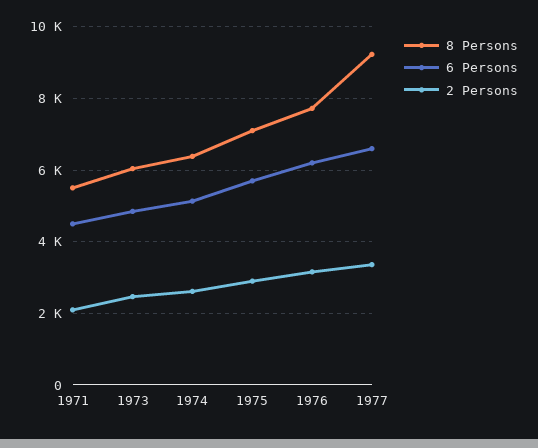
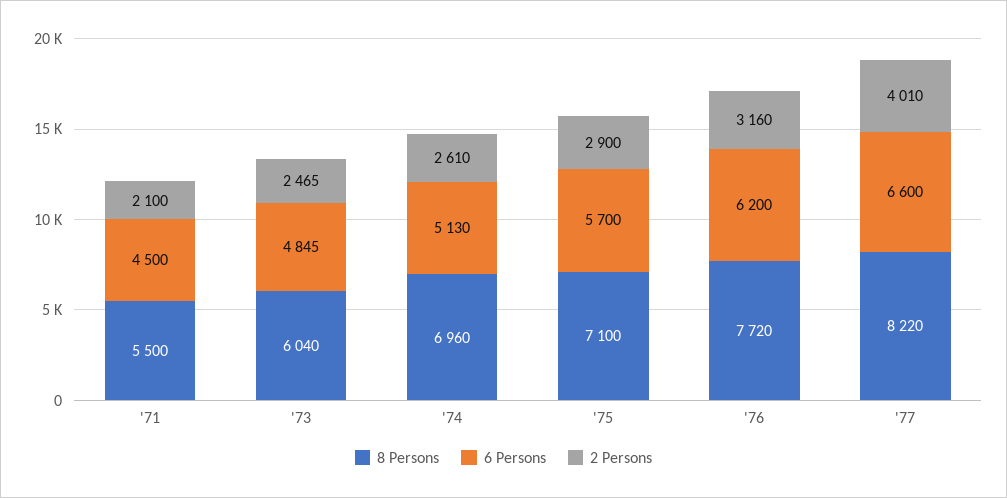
  {
    "8 Persons": {
      "1971": 5500,
      "1973": 6040,
-     "1974": 6400,
+     "1974": 6960,
      "1975": 7100,
      "1976": 7720,
-     "1977": 9200
+     "1977": 8220
    },
    "6 Persons": {
      "1971": 4500,
      "1973": 4845,
      "1974": 5130,
      "1975": 5700,
      "1976": 6200,
      "1977": 6600
    },
    "2 Persons": {
      "1971": 2100,
      "1973": 2465,
      "1974": 2610,
      "1975": 2900,
      "1976": 3160,
-     "1977": 3400
+     "1977": 4010
    }
  }

